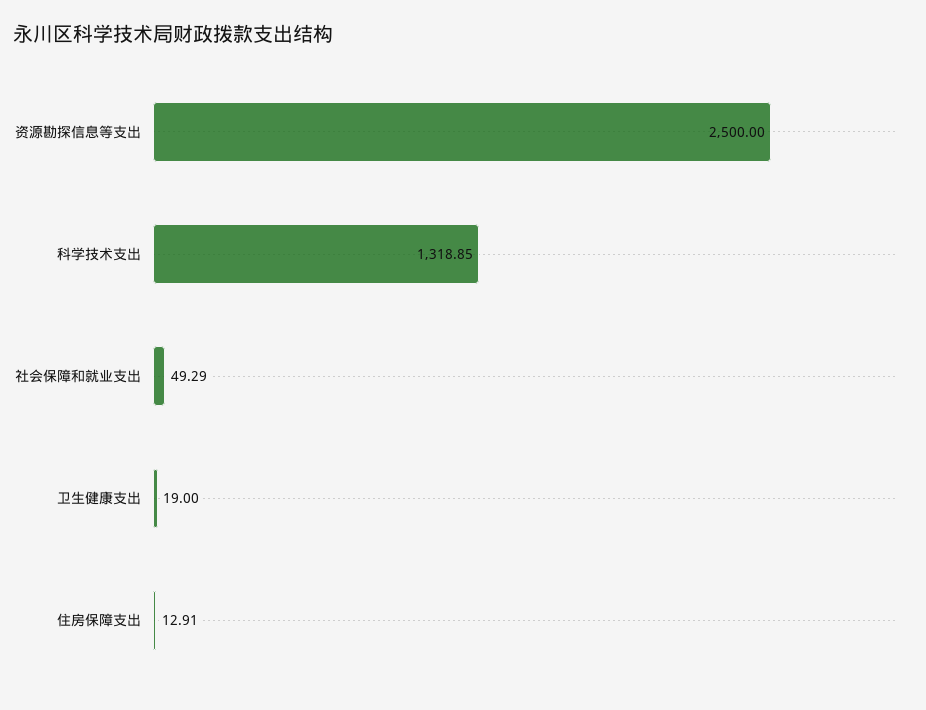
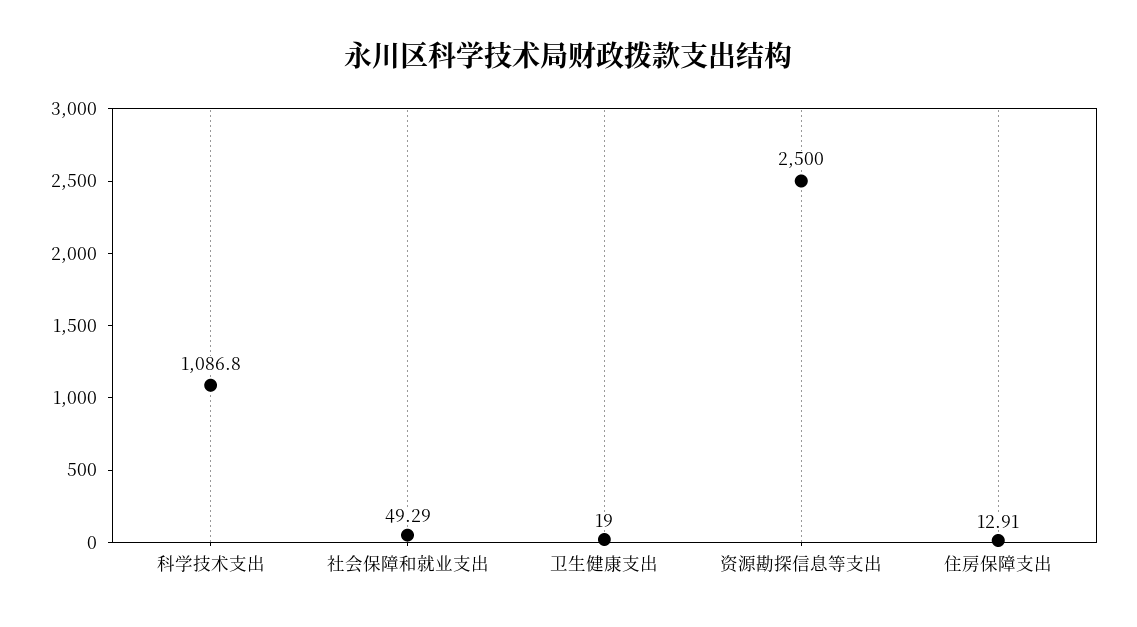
  {
    "资源勘探信息等支出": 2500,
-   "科学技术支出": 1318.85,
+   "科学技术支出": 1086.8,
    "社会保障和就业支出": 49.29,
    "卫生健康支出": 19,
    "住房保障支出": 12.91
  }

